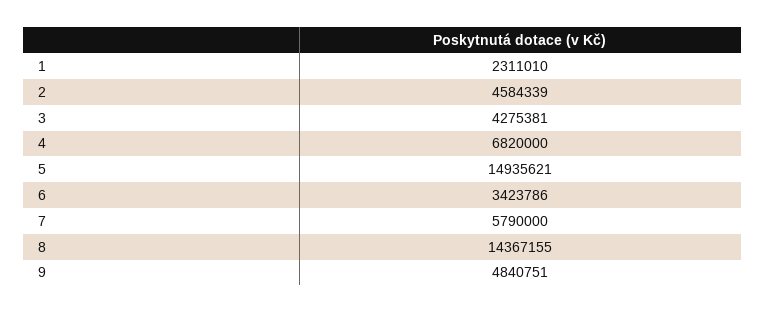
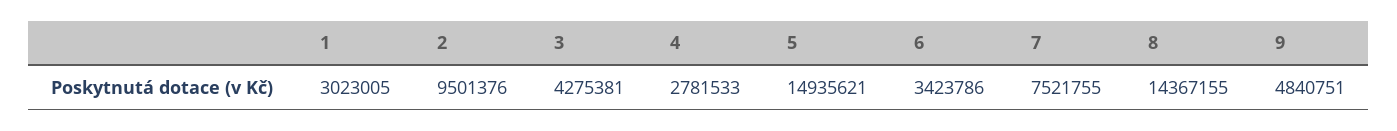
  {
-   "1": 2311010,
+   "1": 3023005,
-   "2": 4584339,
+   "2": 9501376,
    "3": 4275381,
-   "4": 6820000,
+   "4": 2781533,
    "5": 14935621,
    "6": 3423786,
-   "7": 5790000,
+   "7": 7521755,
    "8": 14367155,
    "9": 4840751
  }

